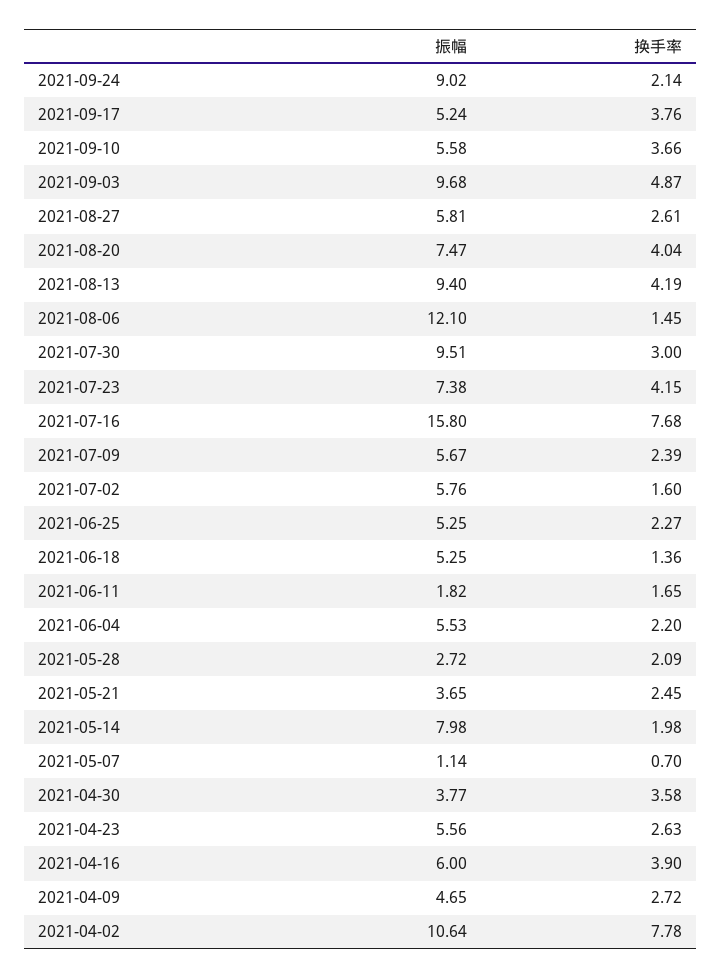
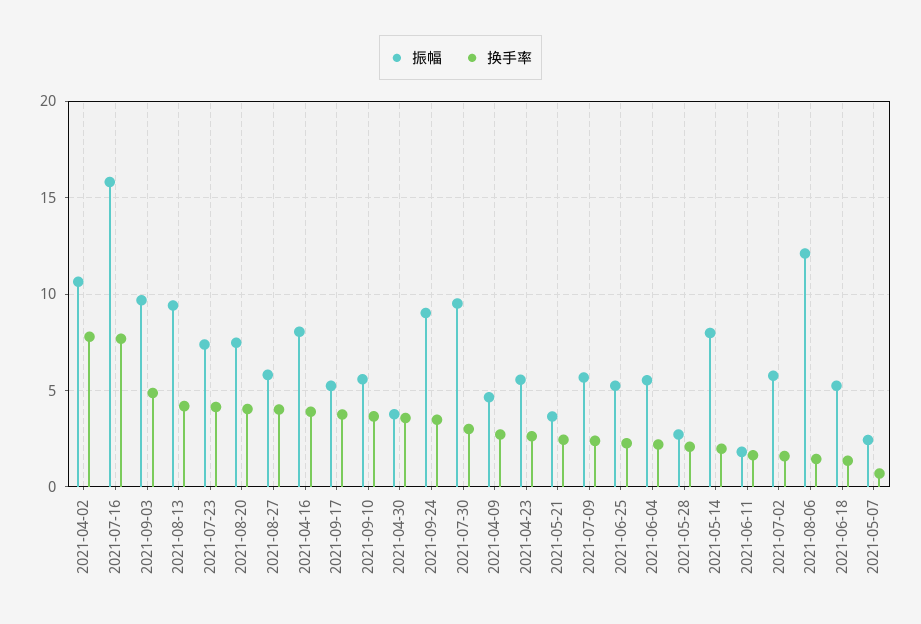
  {
    "振幅": {
      "2021-09-24": 9.02,
      "2021-09-17": 5.24,
      "2021-09-10": 5.58,
      "2021-09-03": 9.68,
      "2021-08-27": 5.81,
      "2021-08-20": 7.47,
      "2021-08-13": 9.4,
      "2021-08-06": 12.1,
      "2021-07-30": 9.51,
      "2021-07-23": 7.38,
      "2021-07-16": 15.8,
      "2021-07-09": 5.67,
      "2021-07-02": 5.76,
      "2021-06-25": 5.25,
      "2021-06-18": 5.25,
      "2021-06-11": 1.82,
      "2021-06-04": 5.53,
      "2021-05-28": 2.72,
      "2021-05-21": 3.65,
      "2021-05-14": 7.98,
-     "2021-05-07": 1.14,
+     "2021-05-07": 2.5,
      "2021-04-30": 3.77,
      "2021-04-23": 5.56,
-     "2021-04-16": 6,
+     "2021-04-16": 8,
      "2021-04-09": 4.65,
      "2021-04-02": 10.64
    },
    "换手率": {
-     "2021-09-24": 2.14,
+     "2021-09-24": 3.5,
      "2021-09-17": 3.76,
      "2021-09-10": 3.66,
      "2021-09-03": 4.87,
-     "2021-08-27": 2.61,
+     "2021-08-27": 4,
      "2021-08-20": 4.04,
      "2021-08-13": 4.19,
      "2021-08-06": 1.45,
      "2021-07-30": 3,
      "2021-07-23": 4.15,
      "2021-07-16": 7.68,
      "2021-07-09": 2.39,
      "2021-07-02": 1.6,
      "2021-06-25": 2.27,
      "2021-06-18": 1.36,
      "2021-06-11": 1.65,
      "2021-06-04": 2.2,
      "2021-05-28": 2.09,
      "2021-05-21": 2.45,
      "2021-05-14": 1.98,
      "2021-05-07": 0.7,
      "2021-04-30": 3.58,
      "2021-04-23": 2.63,
      "2021-04-16": 3.9,
      "2021-04-09": 2.72,
      "2021-04-02": 7.78
    }
  }

